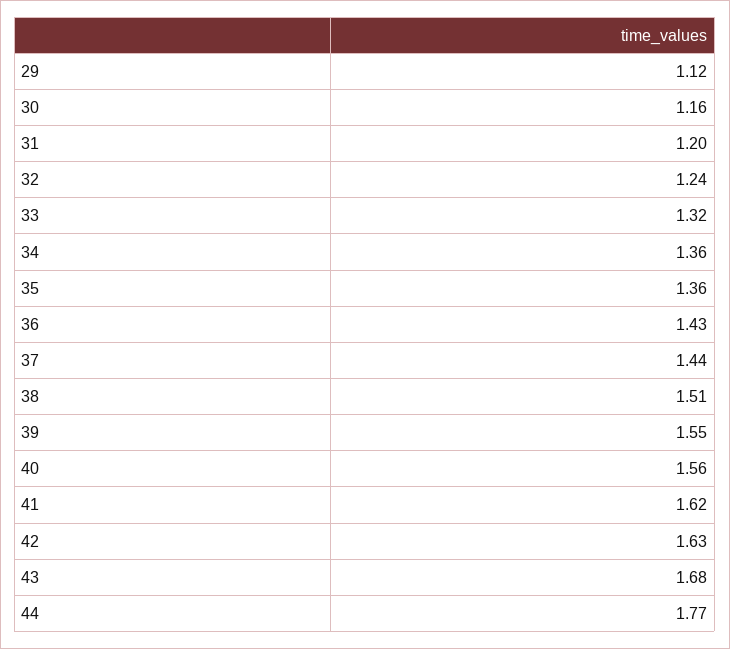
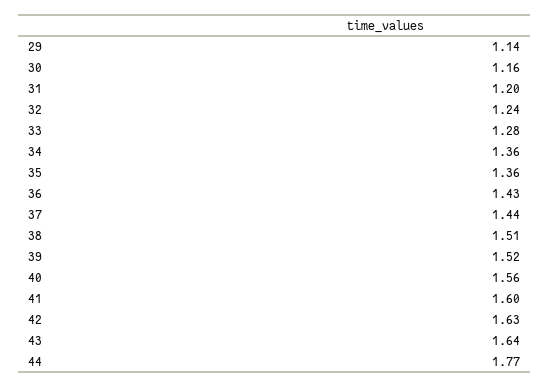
  {
-   "29": 1.12,
+   "29": 1.14,
    "30": 1.16,
    "31": 1.2,
    "32": 1.24,
-   "33": 1.32,
+   "33": 1.28,
    "34": 1.36,
    "35": 1.36,
    "36": 1.43,
    "37": 1.44,
    "38": 1.51,
-   "39": 1.55,
+   "39": 1.52,
    "40": 1.56,
-   "41": 1.62,
+   "41": 1.6,
    "42": 1.63,
-   "43": 1.68,
+   "43": 1.64,
    "44": 1.77
  }

